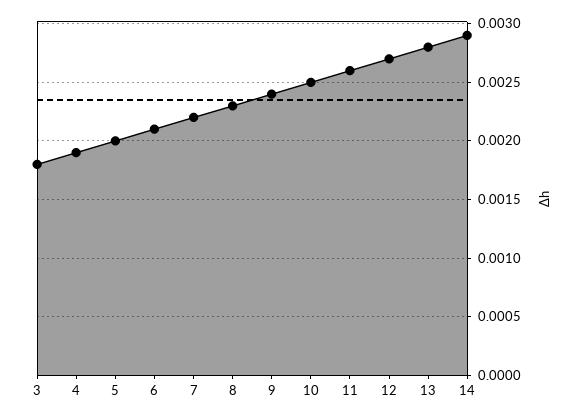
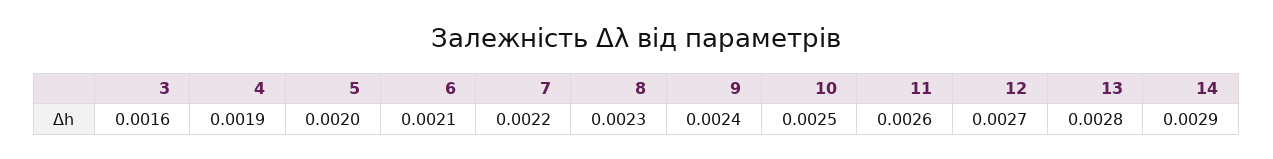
  {
-   "3": 0.0018,
+   "3": 0.0016,
    "4": 0.0019,
    "5": 0.002,
    "6": 0.0021,
    "7": 0.0022,
    "8": 0.0023,
    "9": 0.0024,
    "10": 0.0025,
    "11": 0.0026,
    "12": 0.0027,
    "13": 0.0028,
    "14": 0.0029
  }

